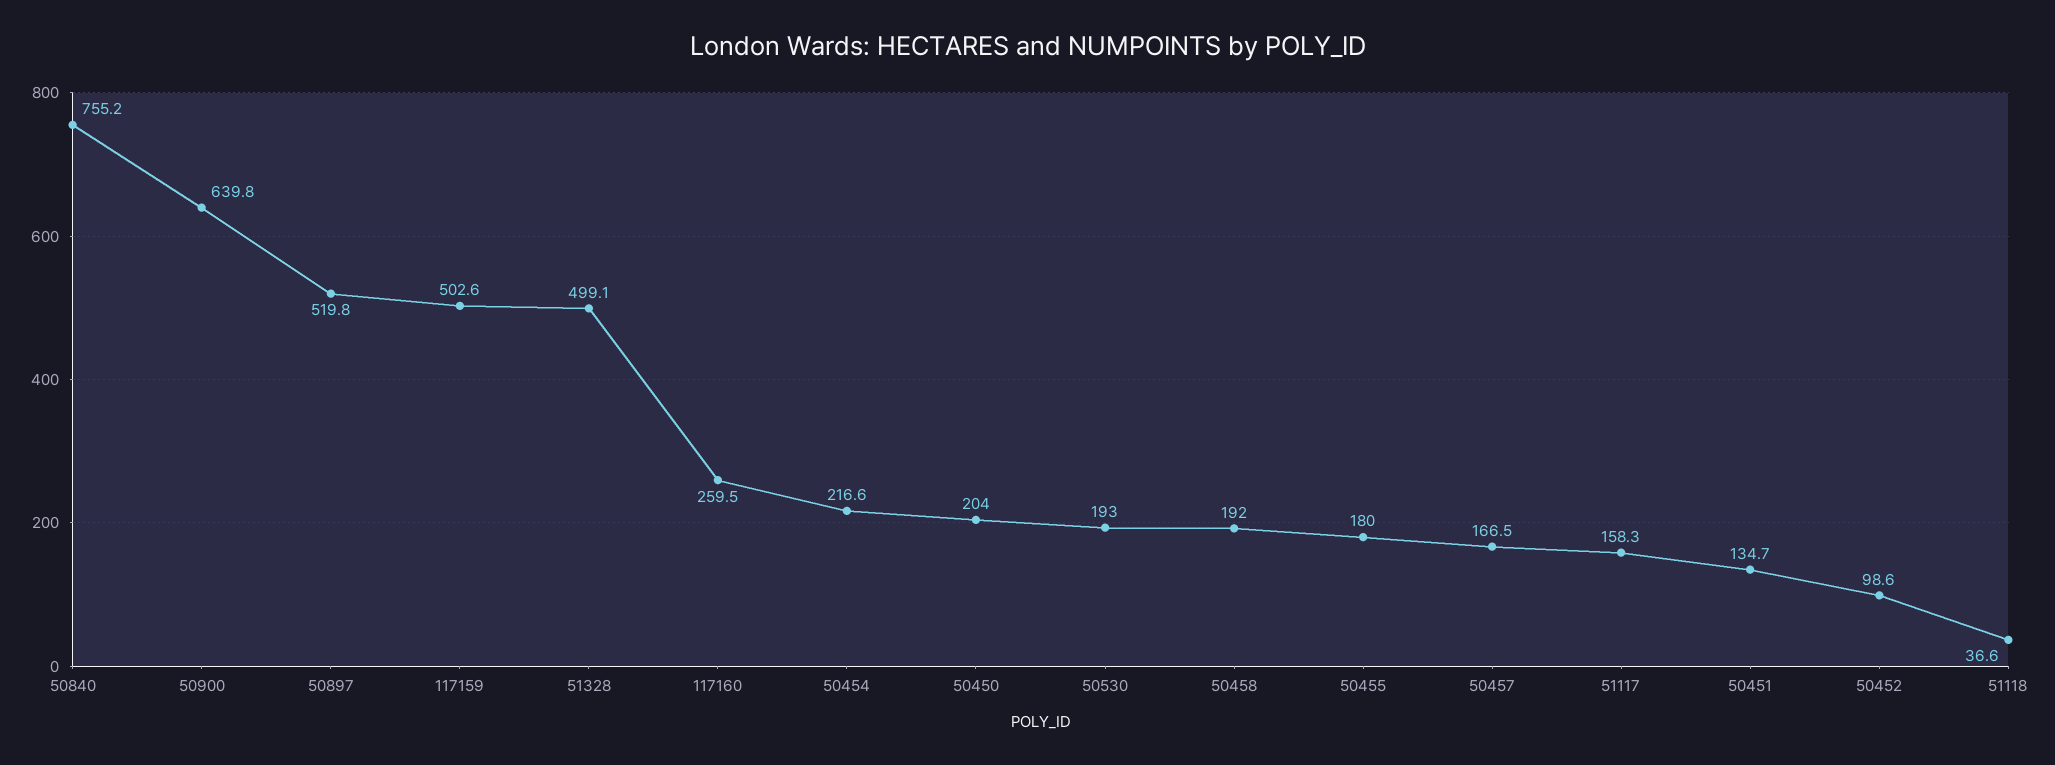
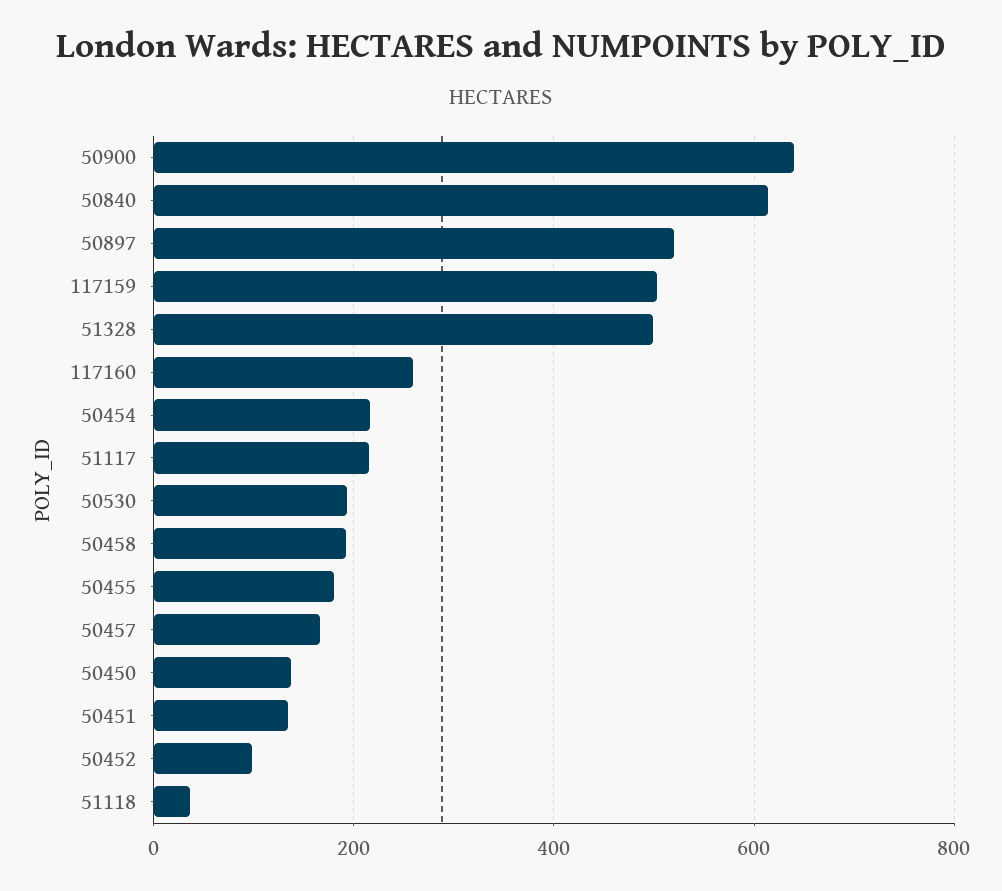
  {
-   "50840": 755.2,
+   "50840": 620,
    "50900": 639.8,
    "50897": 519.8,
    "117159": 502.6,
    "51328": 499.1,
    "117160": 259.5,
    "50454": 216.6,
-   "50450": 204,
+   "50450": 140,
    "50530": 193,
    "50458": 192,
    "50455": 180,
    "50457": 166.5,
-   "51117": 158.3,
+   "51117": 220,
    "50451": 134.7,
    "50452": 98.6,
    "51118": 36.6
  }

